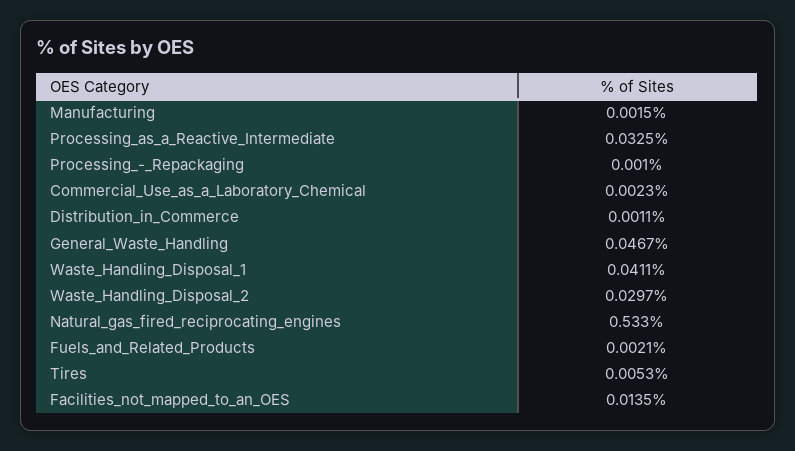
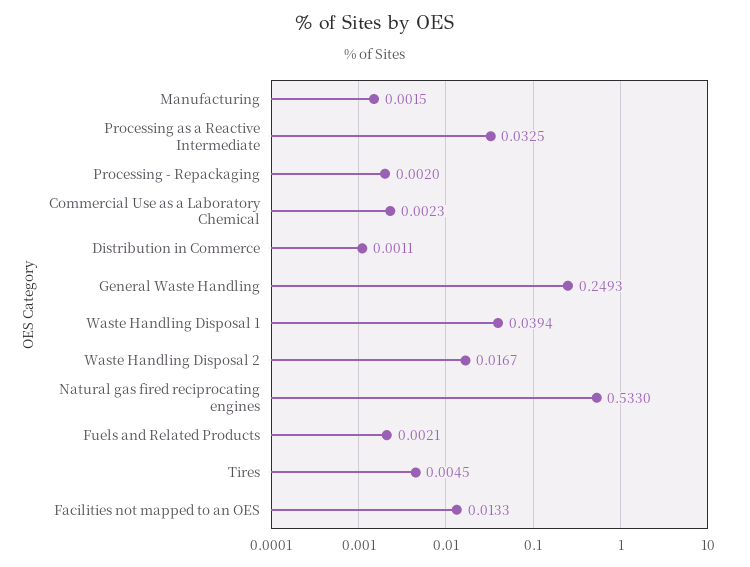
  {
    "Manufacturing": 0.0015,
    "Processing_as_a_Reactive_Intermediate": 0.0325,
-   "Processing_-_Repackaging": 0.001,
+   "Processing_-_Repackaging": 0.002,
    "Commercial_Use_as_a_Laboratory_Chemical": 0.0023,
    "Distribution_in_Commerce": 0.0011,
-   "General_Waste_Handling": 0.0467,
+   "General_Waste_Handling": 0.2493,
-   "Waste_Handling_Disposal_1": 0.0411,
+   "Waste_Handling_Disposal_1": 0.0394,
-   "Waste_Handling_Disposal_2": 0.0297,
+   "Waste_Handling_Disposal_2": 0.0167,
    "Natural_gas_fired_reciprocating_engines": 0.533,
    "Fuels_and_Related_Products": 0.0021,
-   "Tires": 0.0053,
+   "Tires": 0.0045,
-   "Facilities_not_mapped_to_an_OES": 0.0135
+   "Facilities_not_mapped_to_an_OES": 0.0133
  }

